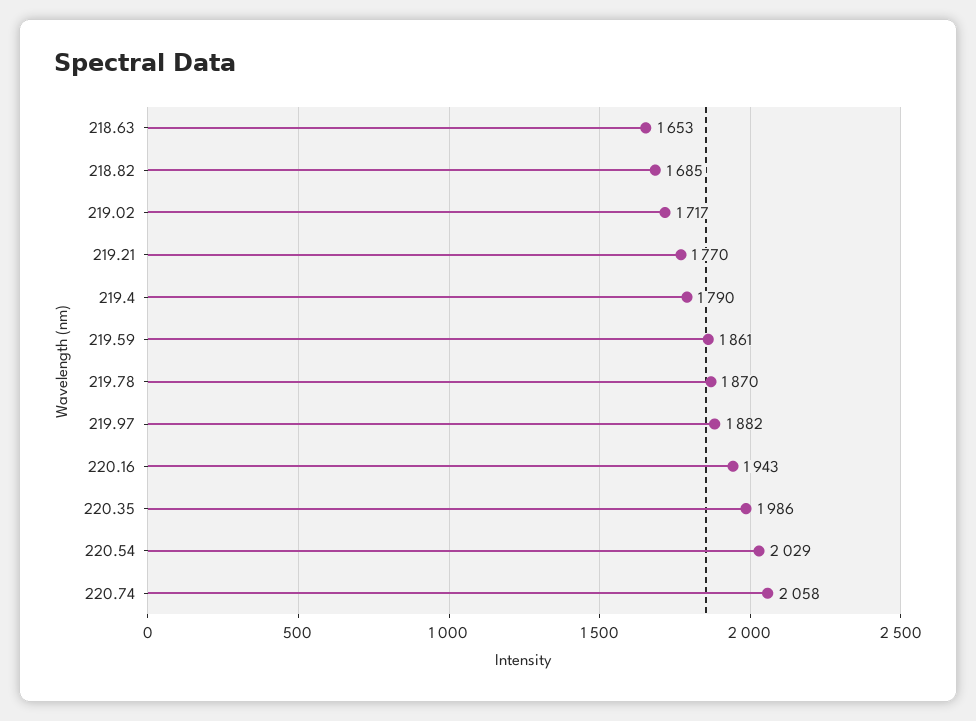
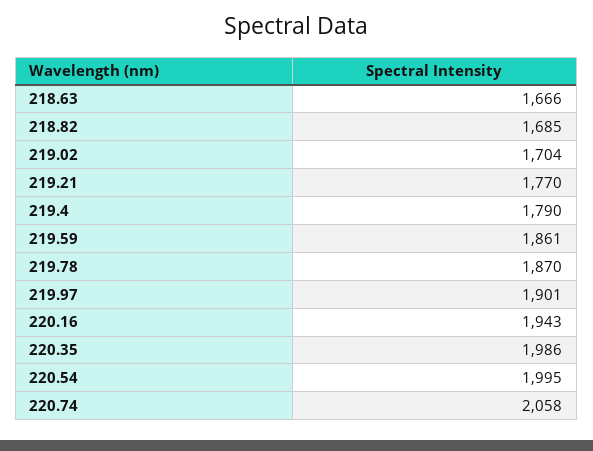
  {
-   "218.63": 1653,
+   "218.63": 1666,
    "218.82": 1685,
-   "219.02": 1717,
+   "219.02": 1704,
    "219.21": 1770,
    "219.4": 1790,
    "219.59": 1861,
    "219.78": 1870,
-   "219.97": 1882,
+   "219.97": 1901,
    "220.16": 1943,
    "220.35": 1986,
-   "220.54": 2029,
+   "220.54": 1995,
    "220.74": 2058
  }

